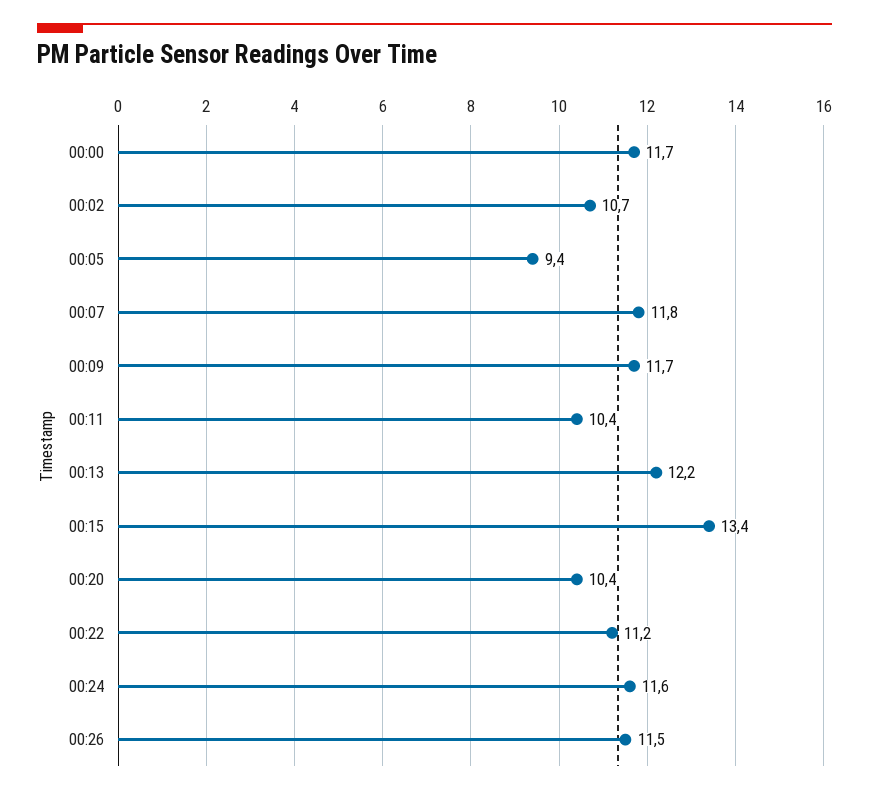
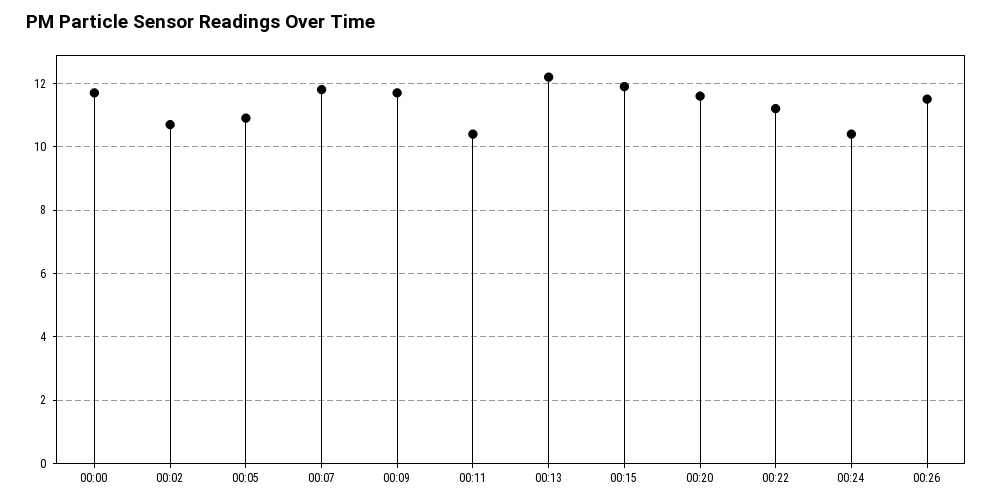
  {
    "00:00": 11.7,
    "00:02": 10.7,
-   "00:05": 9.4,
+   "00:05": 11,
    "00:07": 11.8,
    "00:09": 11.7,
    "00:11": 10.4,
    "00:13": 12.2,
-   "00:15": 13.4,
+   "00:15": 12,
-   "00:20": 10.4,
+   "00:20": 11.5,
    "00:22": 11.2,
-   "00:24": 11.6,
+   "00:24": 10.5,
    "00:26": 11.5
  }

